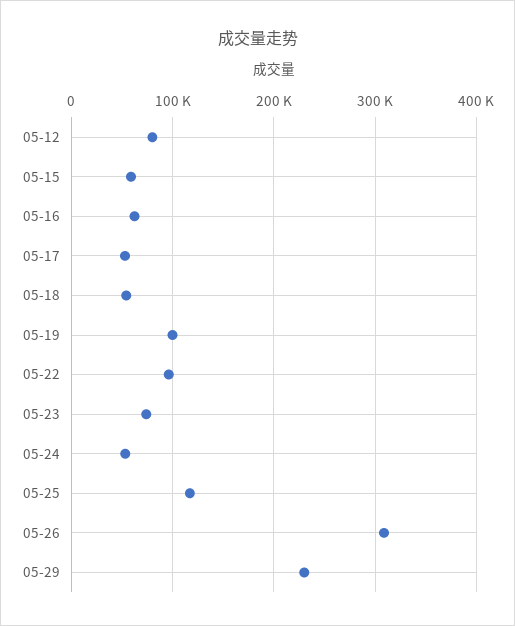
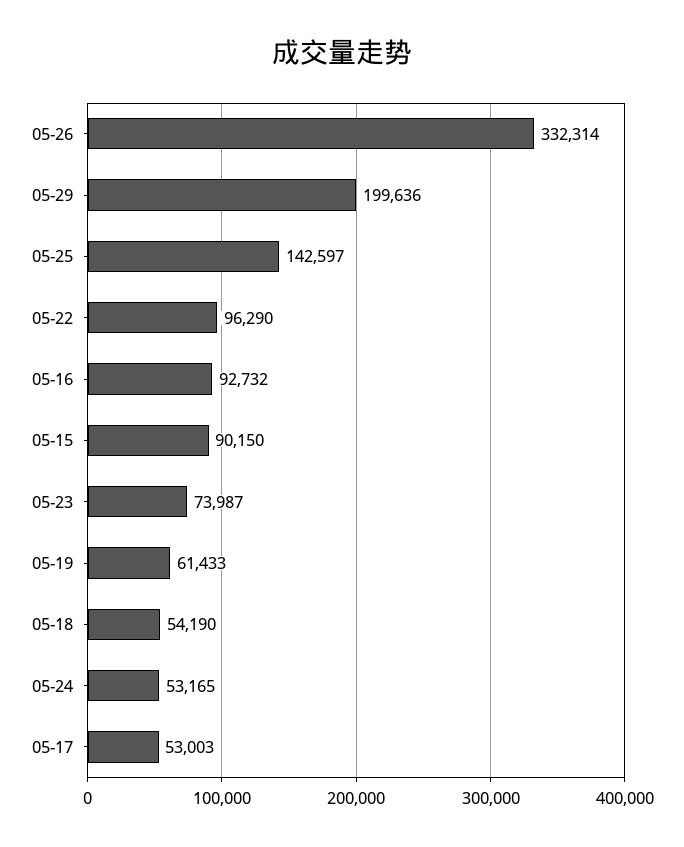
  {
-   "05-12": 80000,
-   "05-15": 60000,
+   "05-15": 90150,
-   "05-16": 60000,
+   "05-16": 92732,
    "05-17": 53003,
    "05-18": 54190,
-   "05-19": 100000,
+   "05-19": 61433,
    "05-22": 96290,
    "05-23": 73987,
    "05-24": 53165,
-   "05-25": 120000,
+   "05-25": 142597,
-   "05-26": 310000,
+   "05-26": 332314,
-   "05-29": 230000
+   "05-29": 199636
  }

